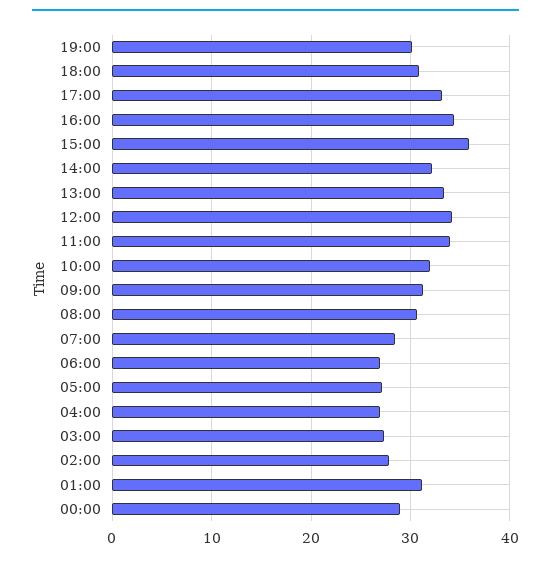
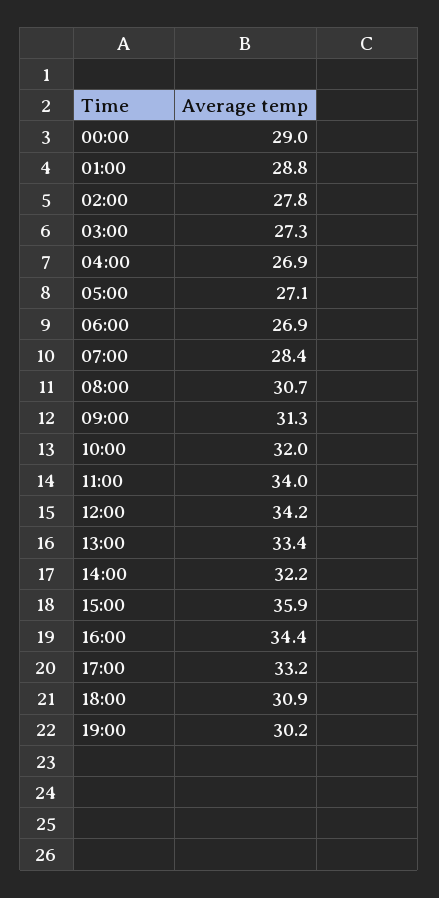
  {
    "19:00": 30.2,
    "18:00": 30.9,
    "17:00": 33.2,
    "16:00": 34.4,
    "15:00": 35.9,
    "14:00": 32.2,
    "13:00": 33.4,
    "12:00": 34.2,
    "11:00": 34,
    "10:00": 32,
    "09:00": 31.3,
    "08:00": 30.7,
    "07:00": 28.4,
    "06:00": 26.9,
    "05:00": 27.1,
    "04:00": 26.9,
    "03:00": 27.3,
    "02:00": 27.8,
-   "01:00": 31,
+   "01:00": 28.8,
    "00:00": 29
  }

